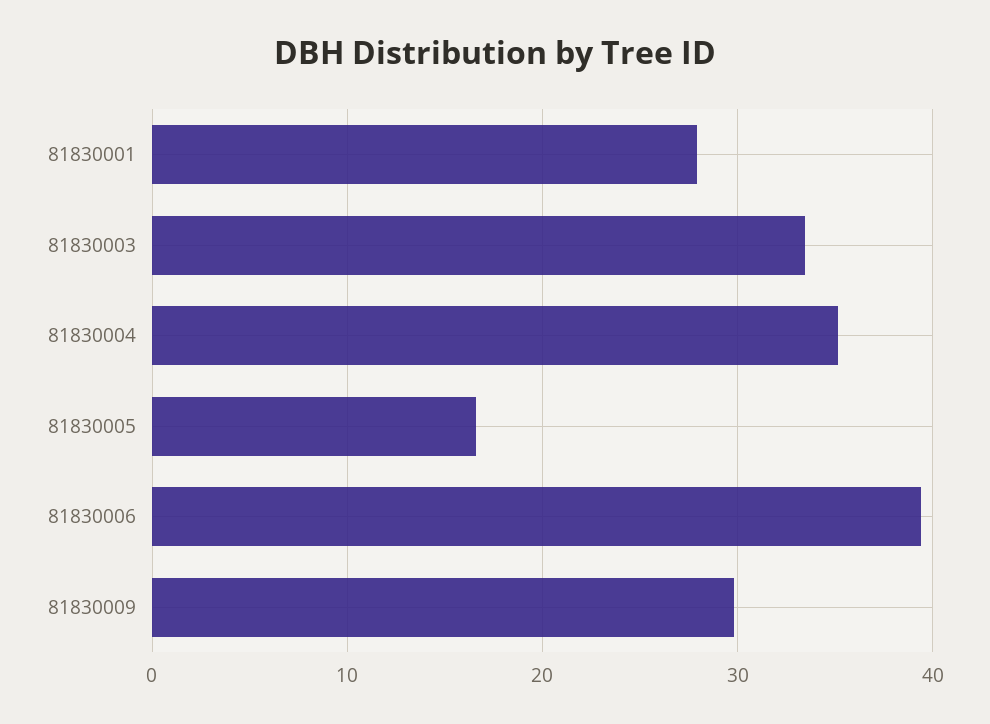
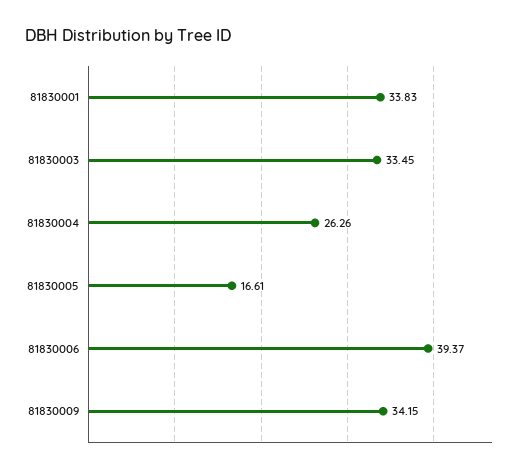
  {
-   "81830001": 28,
+   "81830001": 33.83,
    "81830003": 33.45,
-   "81830004": 35,
+   "81830004": 26.26,
    "81830005": 16.61,
    "81830006": 39.37,
-   "81830009": 30
+   "81830009": 34.15
  }

